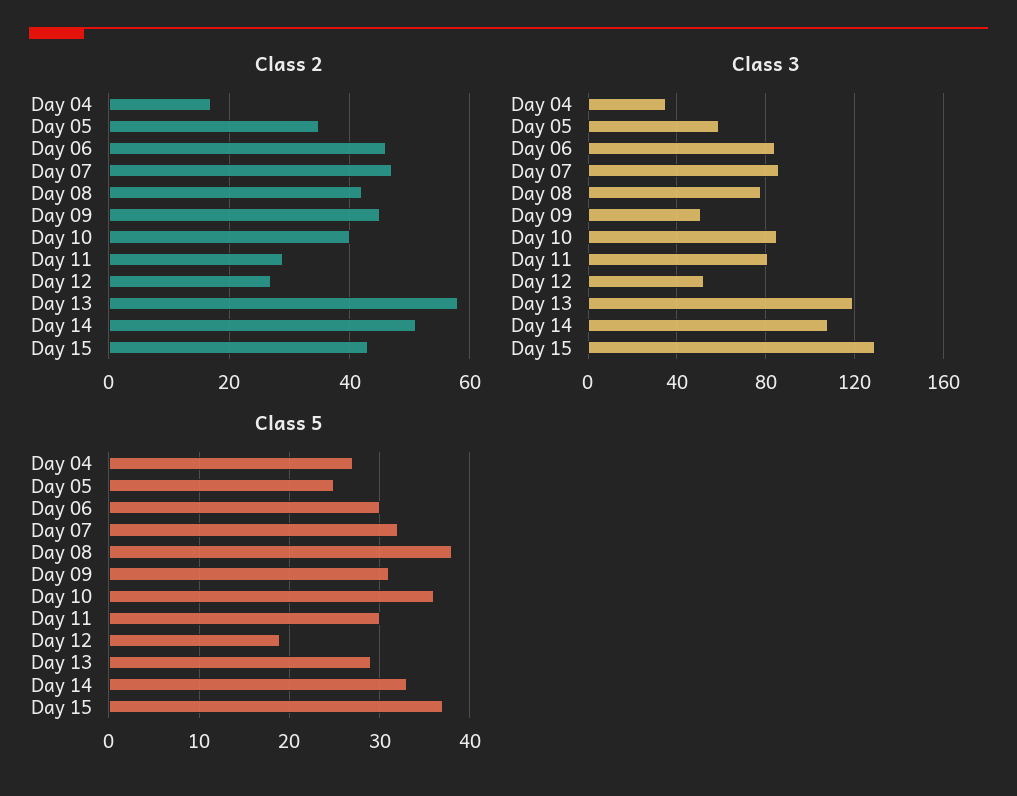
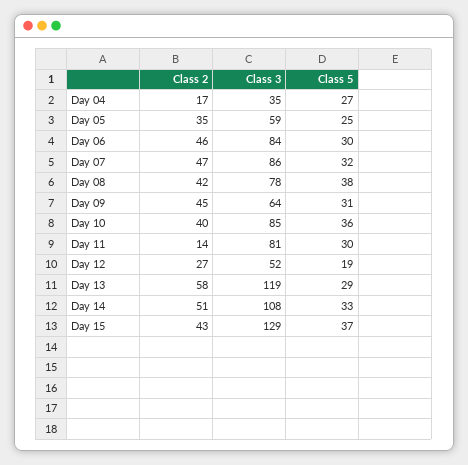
  {
    "Class 2": {
      "Day 04": 17,
      "Day 05": 35,
      "Day 06": 46,
      "Day 07": 47,
      "Day 08": 42,
      "Day 09": 45,
      "Day 10": 40,
-     "Day 11": 30,
+     "Day 11": 14,
      "Day 12": 27,
      "Day 13": 58,
      "Day 14": 51,
      "Day 15": 43
    },
    "Class 3": {
      "Day 04": 35,
      "Day 05": 59,
      "Day 06": 84,
      "Day 07": 86,
      "Day 08": 78,
-     "Day 09": 50,
+     "Day 09": 64,
      "Day 10": 85,
      "Day 11": 81,
      "Day 12": 52,
      "Day 13": 119,
      "Day 14": 108,
      "Day 15": 129
    },
    "Class 5": {
      "Day 04": 27,
      "Day 05": 25,
      "Day 06": 30,
      "Day 07": 32,
      "Day 08": 38,
      "Day 09": 31,
      "Day 10": 36,
      "Day 11": 30,
      "Day 12": 19,
      "Day 13": 29,
      "Day 14": 33,
      "Day 15": 37
    }
  }

